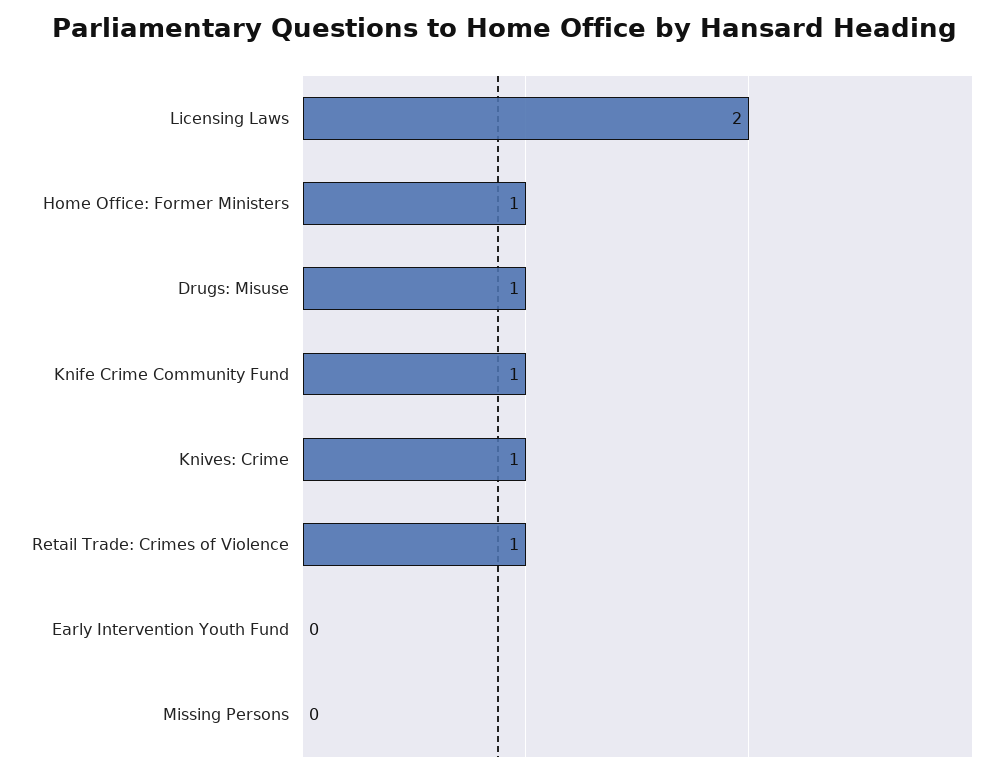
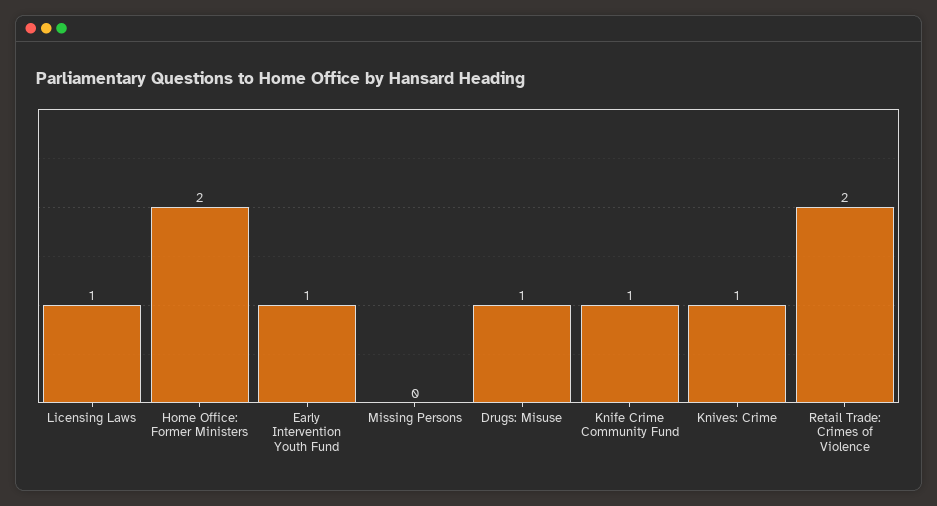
  {
-   "Licensing Laws": 2,
+   "Licensing Laws": 1,
-   "Home Office: Former Ministers": 1,
+   "Home Office: Former Ministers": 2,
    "Drugs: Misuse": 1,
    "Knife Crime Community Fund": 1,
    "Knives: Crime": 1,
-   "Retail Trade: Crimes of Violence": 1,
+   "Retail Trade: Crimes of Violence": 2,
-   "Early Intervention Youth Fund": 0,
+   "Early Intervention Youth Fund": 1,
    "Missing Persons": 0
  }

